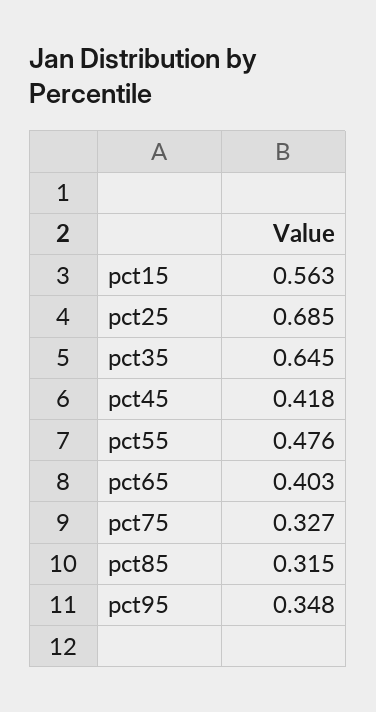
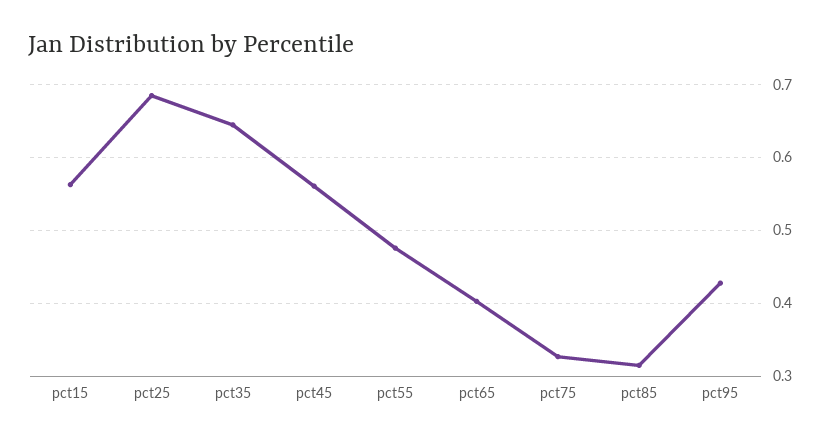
  {
    "pct15": 0.563,
    "pct25": 0.685,
    "pct35": 0.645,
-   "pct45": 0.418,
+   "pct45": 0.56,
    "pct55": 0.476,
    "pct65": 0.403,
    "pct75": 0.327,
    "pct85": 0.315,
-   "pct95": 0.348
+   "pct95": 0.43
  }

